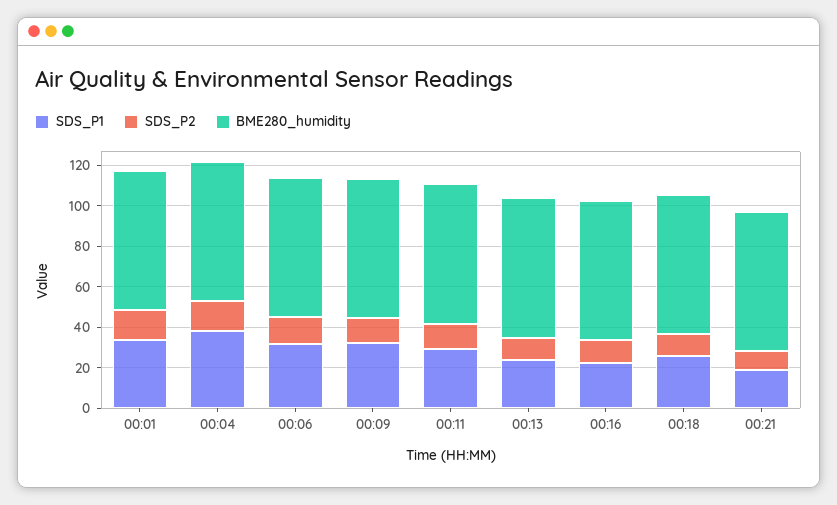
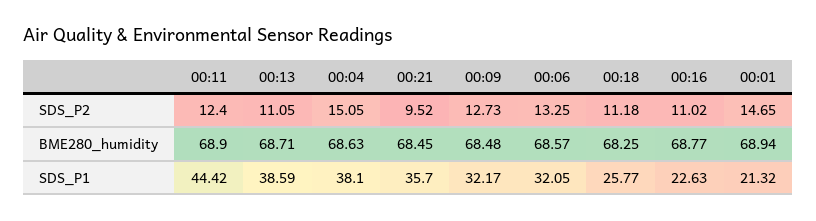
  {
    "SDS_P1": {
-     "00:01": 35,
+     "00:01": 21.32,
      "00:04": 38.1,
      "00:06": 32.05,
      "00:09": 32.17,
-     "00:11": 30,
+     "00:11": 44.42,
-     "00:13": 25,
+     "00:13": 38.59,
      "00:16": 22.63,
      "00:18": 25.77,
-     "00:21": 20
+     "00:21": 35.7
    },
    "SDS_P2": {
      "00:01": 14.65,
      "00:04": 15.05,
      "00:06": 13.25,
      "00:09": 12.73,
      "00:11": 12.4,
      "00:13": 11.05,
      "00:16": 11.02,
      "00:18": 11.18,
      "00:21": 9.52
    },
    "BME280_humidity": {
      "00:01": 68.94,
      "00:04": 68.63,
      "00:06": 68.57,
      "00:09": 68.48,
      "00:11": 68.9,
      "00:13": 68.71,
      "00:16": 68.77,
      "00:18": 68.25,
      "00:21": 68.45
    }
  }

